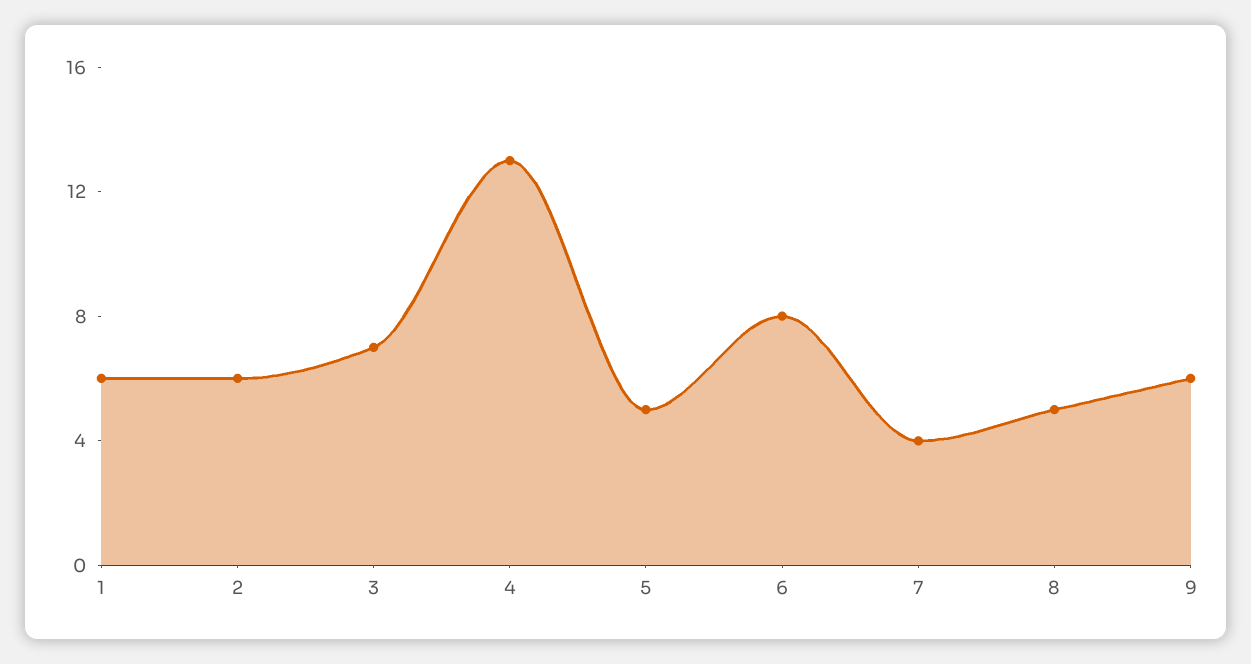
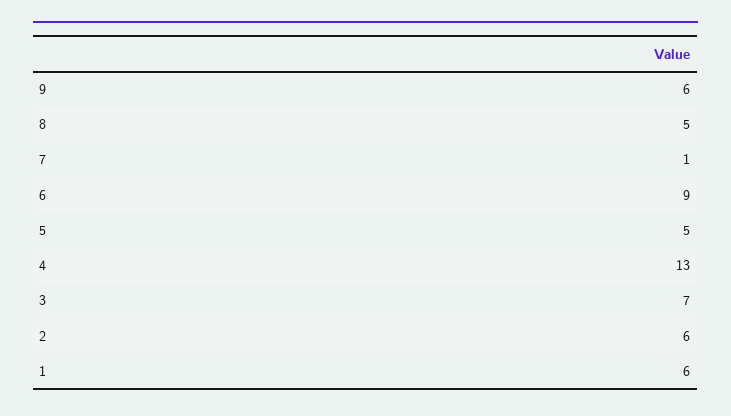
  {
    "1": 6,
    "2": 6,
    "3": 7,
    "4": 13,
    "5": 5,
-   "6": 8,
+   "6": 9,
-   "7": 4,
+   "7": 1,
    "8": 5,
    "9": 6
  }

